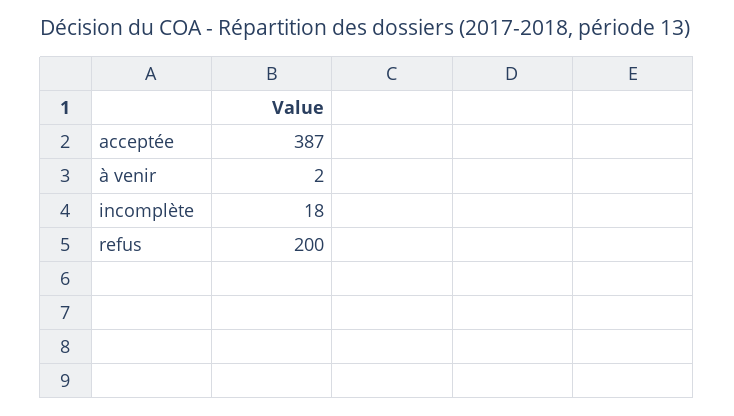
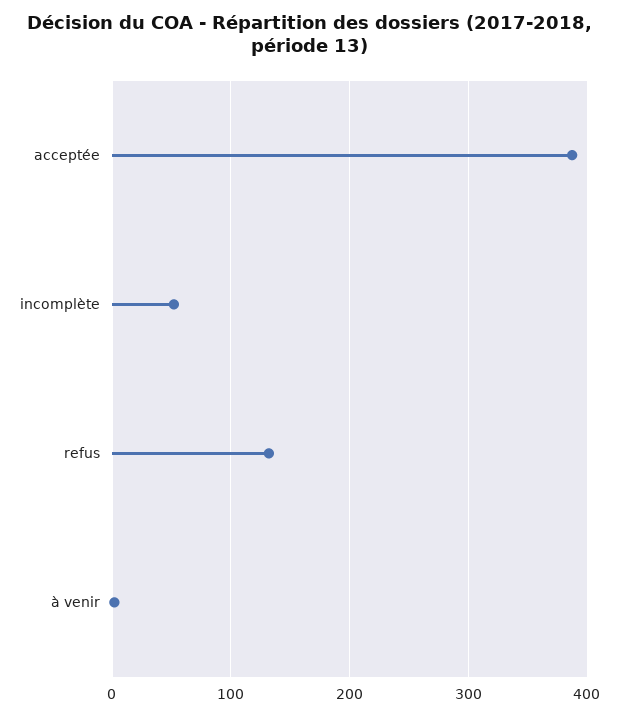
  {
    "acceptée": 387,
    "à venir": 2,
-   "incomplète": 18,
+   "incomplète": 50,
-   "refus": 200
+   "refus": 130
  }

